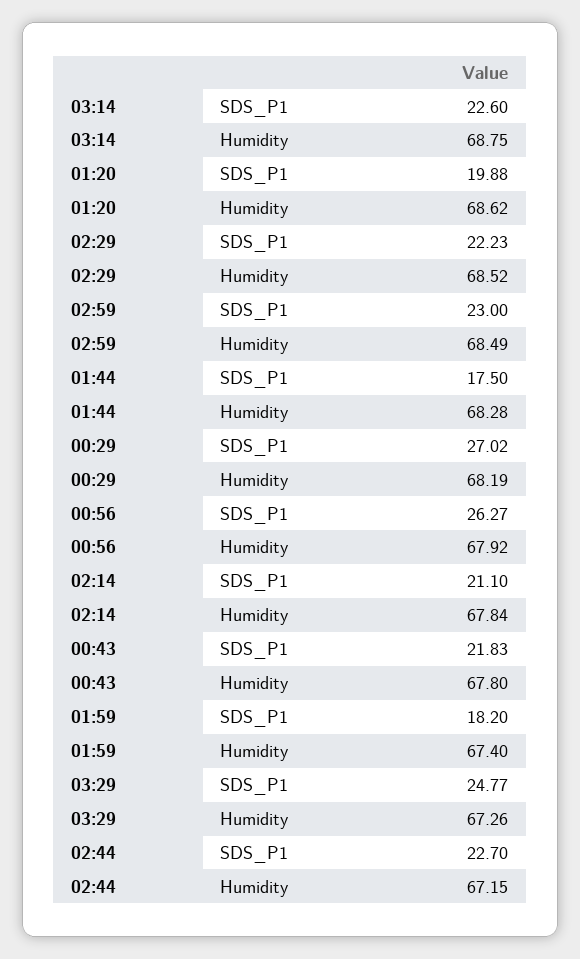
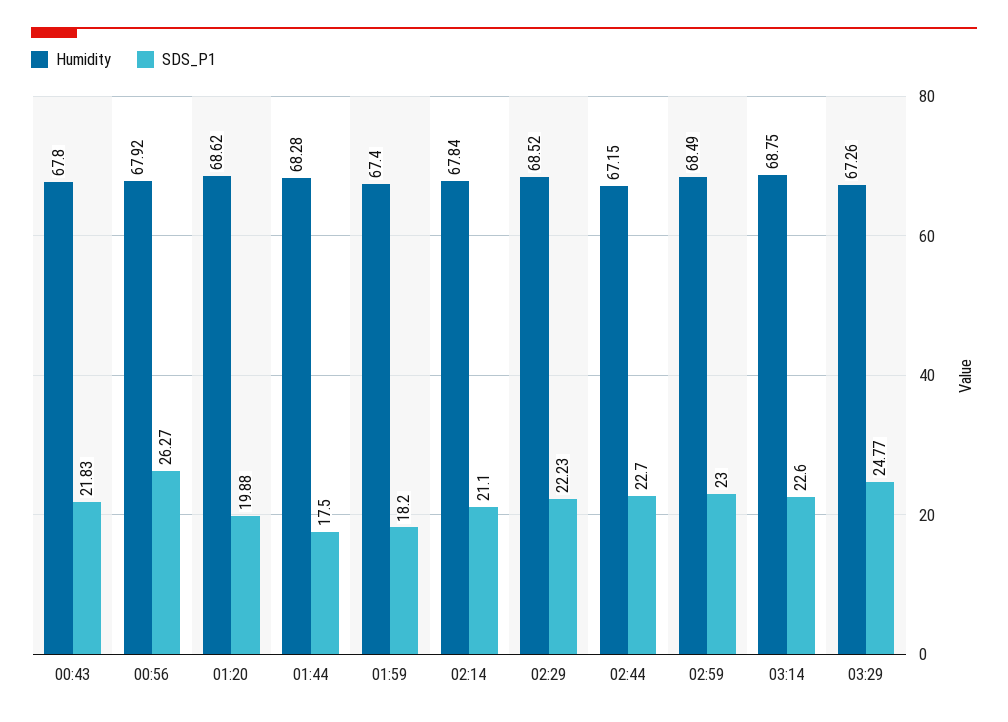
  {
    "SDS_P1": {
      "03:14": 22.6,
      "01:20": 19.88,
      "02:29": 22.23,
      "02:59": 23,
      "01:44": 17.5,
-     "00:29": 27.02,
      "00:56": 26.27,
      "02:14": 21.1,
      "00:43": 21.83,
      "01:59": 18.2,
      "03:29": 24.77,
      "02:44": 22.7
    },
    "Humidity": {
      "03:14": 68.75,
      "01:20": 68.62,
      "02:29": 68.52,
      "02:59": 68.49,
      "01:44": 68.28,
-     "00:29": 68.19,
      "00:56": 67.92,
      "02:14": 67.84,
      "00:43": 67.8,
      "01:59": 67.4,
      "03:29": 67.26,
      "02:44": 67.15
    }
  }

